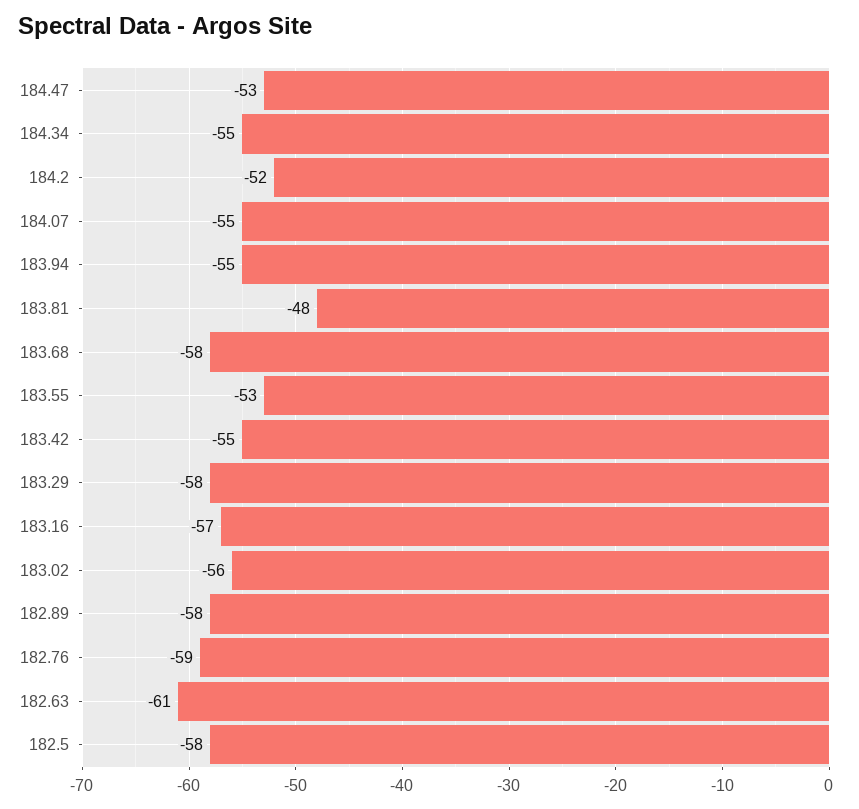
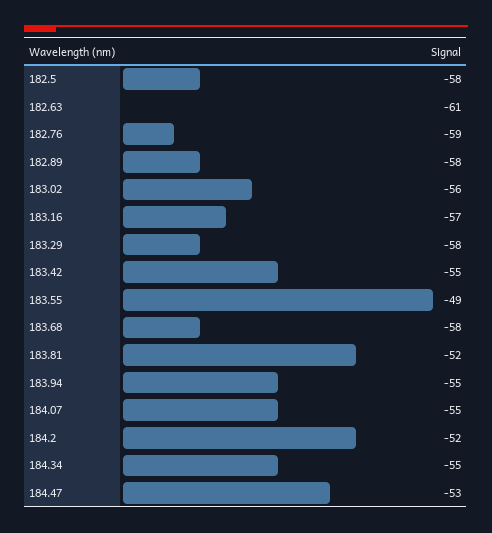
  {
    "184.47": -53,
    "184.34": -55,
    "184.2": -52,
    "184.07": -55,
    "183.94": -55,
-   "183.81": -48,
+   "183.81": -52,
    "183.68": -58,
-   "183.55": -53,
+   "183.55": -49,
    "183.42": -55,
    "183.29": -58,
    "183.16": -57,
    "183.02": -56,
    "182.89": -58,
    "182.76": -59,
    "182.63": -61,
    "182.5": -58
  }

